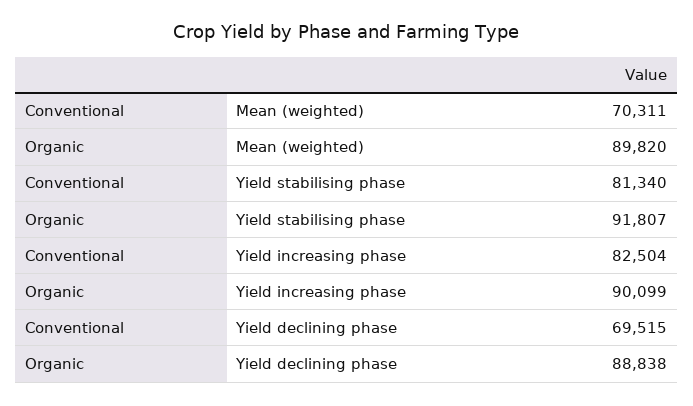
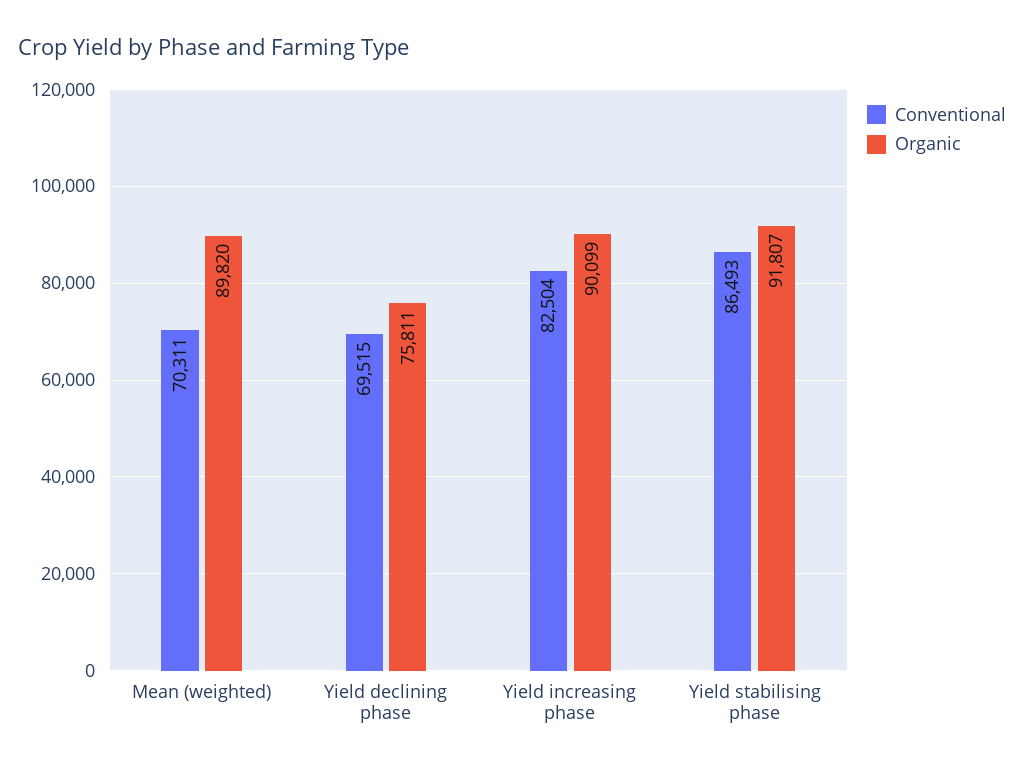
  {
    "Conventional": {
      "Mean (weighted)": 70311,
-     "Yield stabilising phase": 81340,
+     "Yield stabilising phase": 86493,
      "Yield increasing phase": 82504,
      "Yield declining phase": 69515
    },
    "Organic": {
      "Mean (weighted)": 89820,
      "Yield stabilising phase": 91807,
      "Yield increasing phase": 90099,
-     "Yield declining phase": 88838
+     "Yield declining phase": 75811
    }
  }

